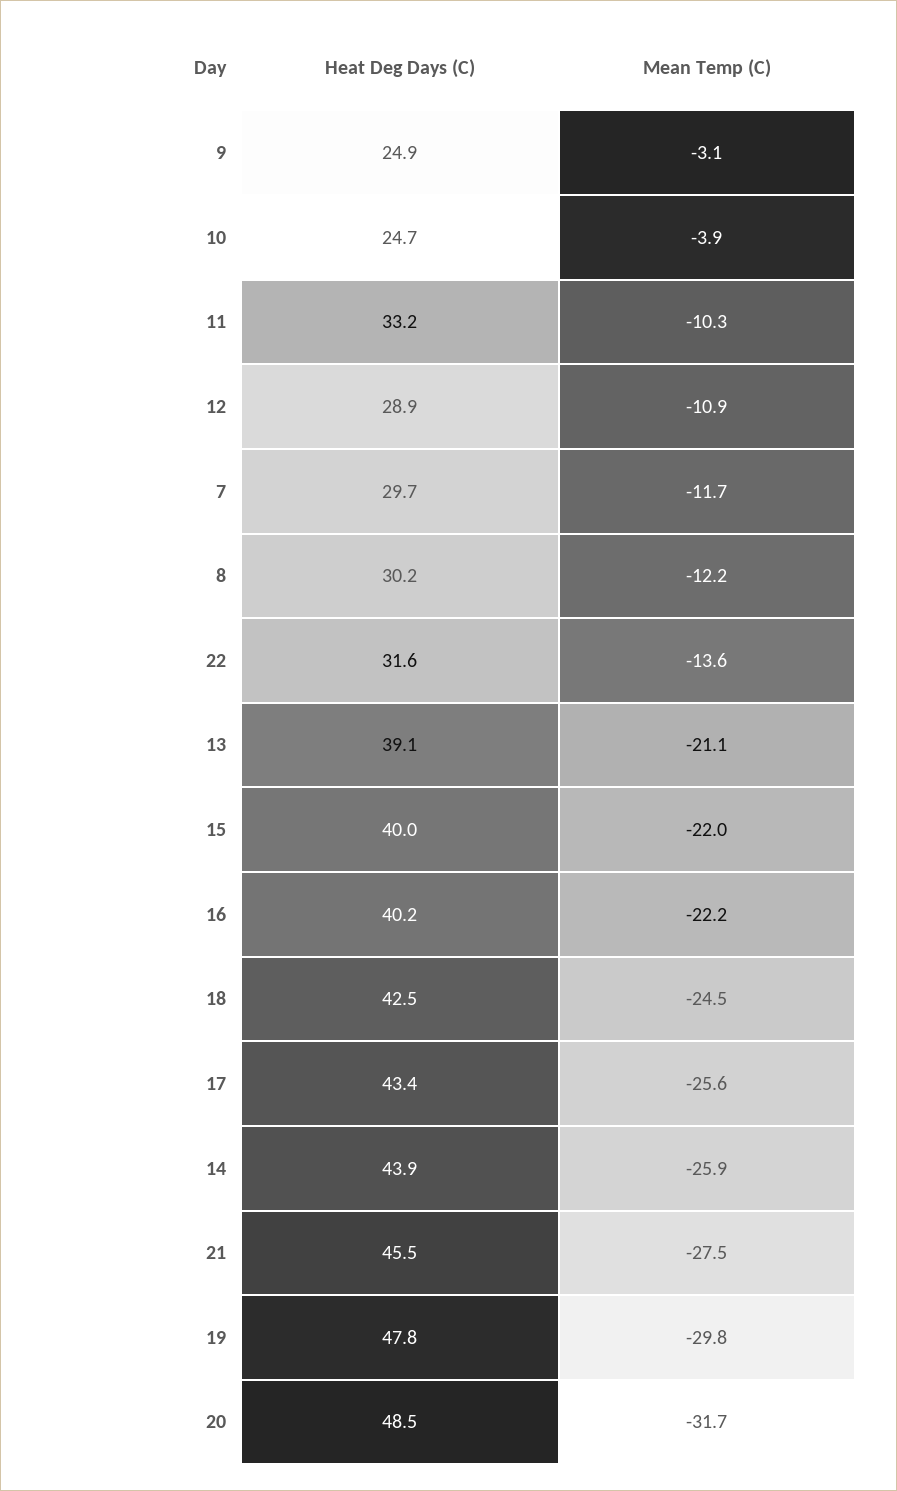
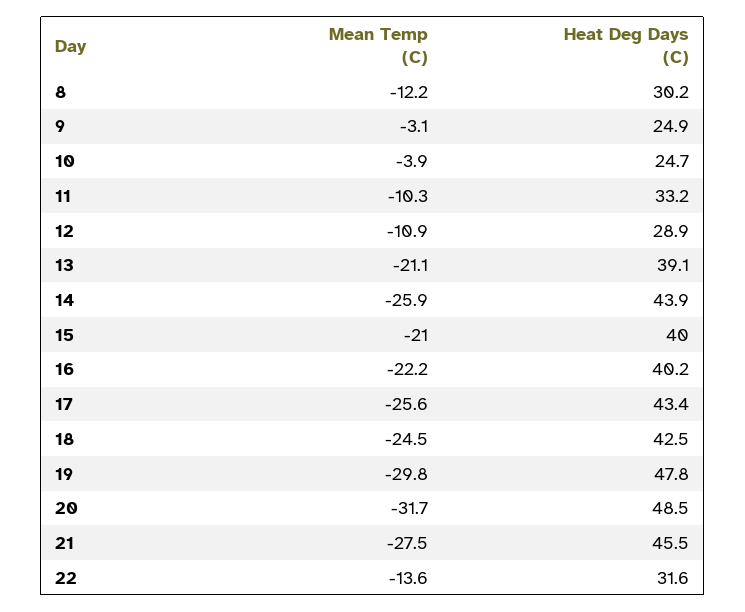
  {
    "Heat Deg Days (C)": {
      "9": 24.9,
      "10": 24.7,
      "11": 33.2,
      "12": 28.9,
-     "7": 29.7,
      "8": 30.2,
      "22": 31.6,
      "13": 39.1,
      "15": 40,
      "16": 40.2,
      "18": 42.5,
      "17": 43.4,
      "14": 43.9,
      "21": 45.5,
      "19": 47.8,
      "20": 48.5
    },
    "Mean Temp (C)": {
      "9": -3.1,
      "10": -3.9,
      "11": -10.3,
      "12": -10.9,
-     "7": -11.7,
      "8": -12.2,
      "22": -13.6,
      "13": -21.1,
-     "15": -22,
+     "15": -21,
      "16": -22.2,
      "18": -24.5,
      "17": -25.6,
      "14": -25.9,
      "21": -27.5,
      "19": -29.8,
      "20": -31.7
    }
  }

